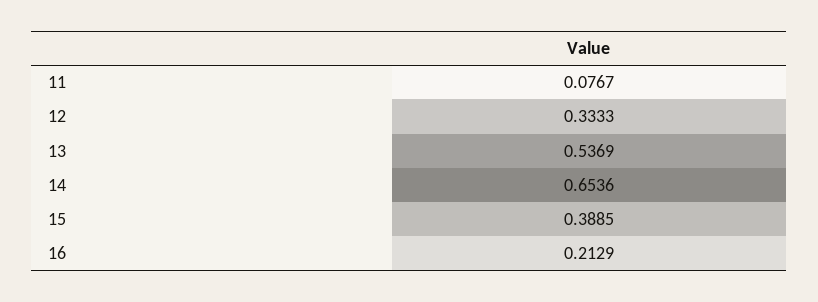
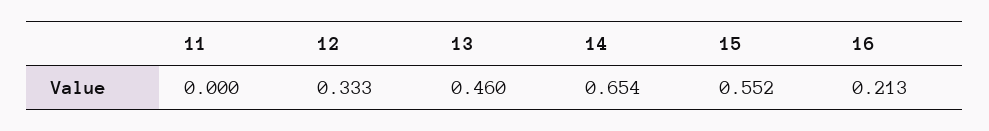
  {
-   "11": 0.0767,
+   "11": 0,
    "12": 0.3333,
-   "13": 0.5369,
+   "13": 0.46,
    "14": 0.6536,
-   "15": 0.3885,
+   "15": 0.552,
    "16": 0.2129
  }

